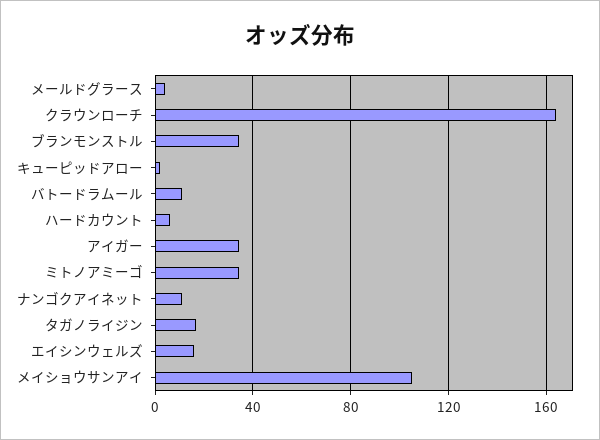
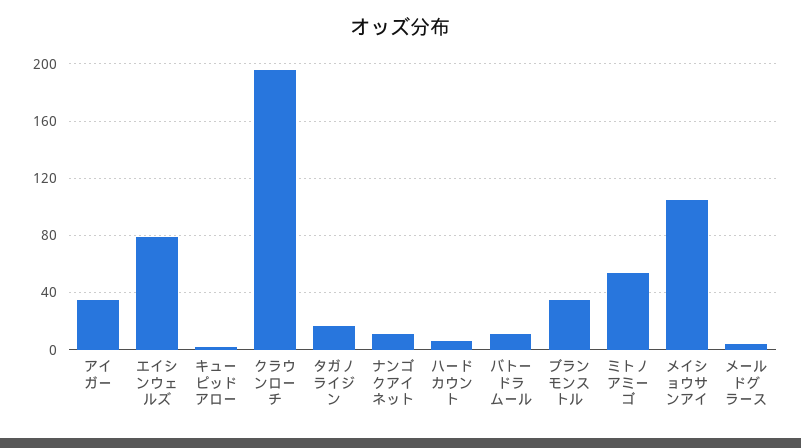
  {
    "メールドグラース": 5,
-   "クラウンローチ": 165,
+   "クラウンローチ": 195,
    "ブランモンストル": 35,
    "キューピッドアロー": 0,
    "バトードラムール": 10,
    "ハードカウント": 5,
    "アイガー": 35,
-   "ミトノアミーゴ": 35,
+   "ミトノアミーゴ": 55,
    "ナンゴクアイネット": 10,
    "タガノライジン": 15,
-   "エイシンウェルズ": 15,
+   "エイシンウェルズ": 80,
    "メイショウサンアイ": 105
  }

